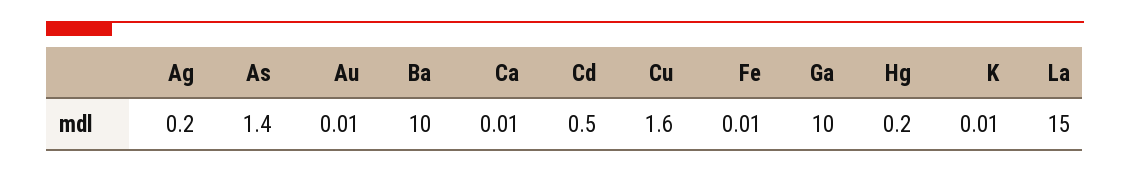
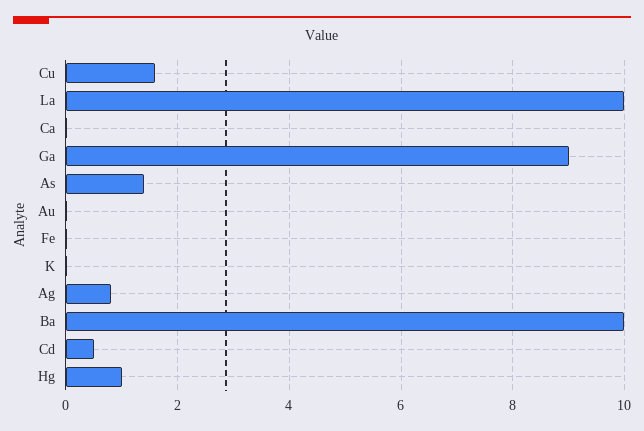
  {
-   "Ag": 0.2,
+   "Ag": 0.8,
    "As": 1.4,
    "Au": 0.01,
    "Ba": 10,
    "Ca": 0.01,
    "Cd": 0.5,
    "Cu": 1.6,
    "Fe": 0.01,
-   "Ga": 10,
+   "Ga": 9,
-   "Hg": 0.2,
+   "Hg": 1,
    "K": 0.01,
-   "La": 15
+   "La": 10
  }

